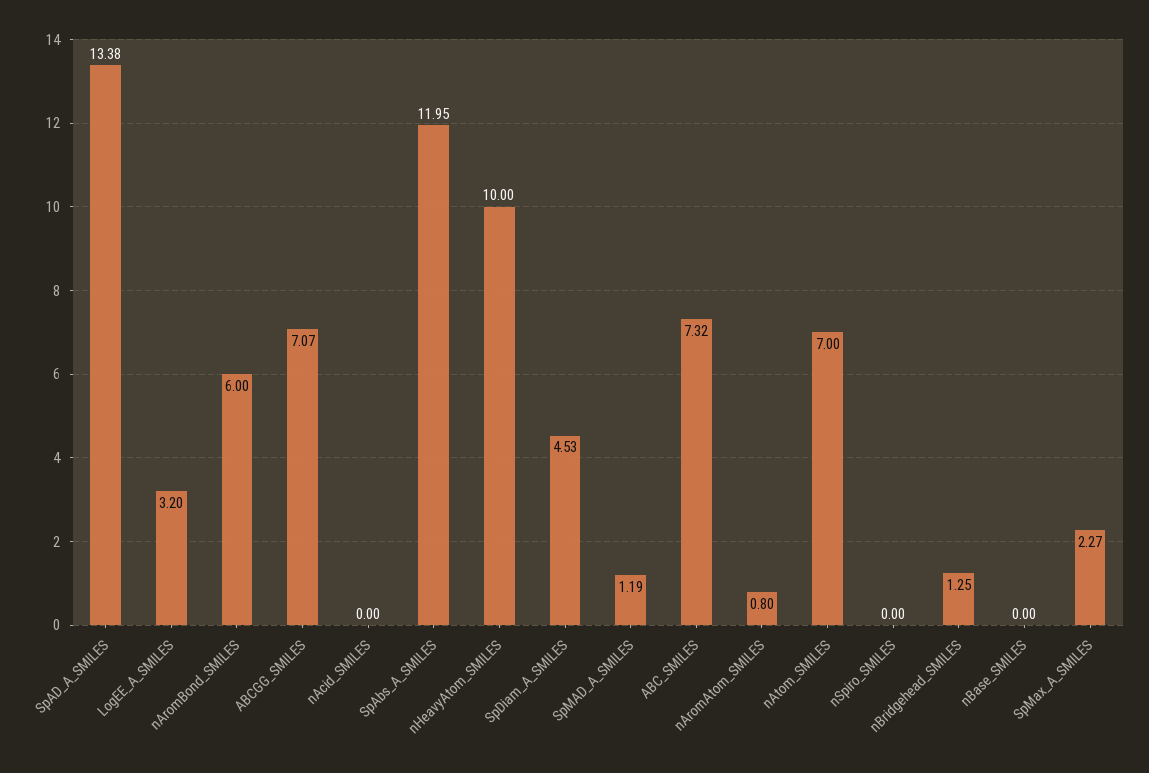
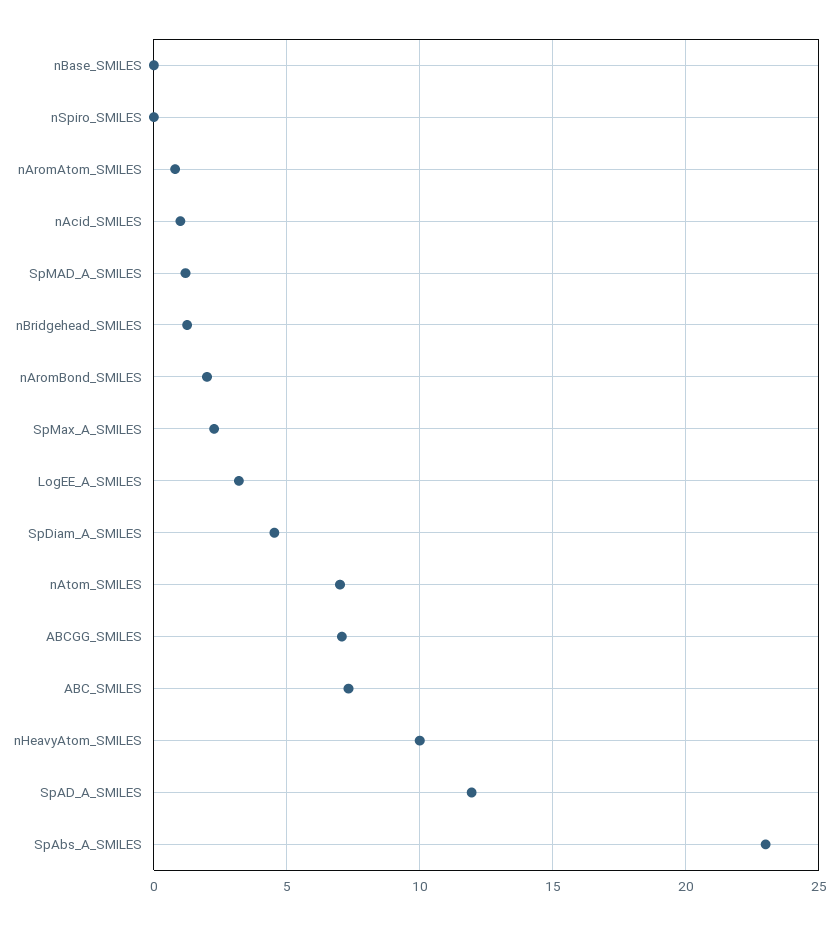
  {
-   "SpAD_A_SMILES": 13.38,
+   "SpAD_A_SMILES": 12,
    "LogEE_A_SMILES": 3.2,
-   "nAromBond_SMILES": 6,
+   "nAromBond_SMILES": 2,
    "ABCGG_SMILES": 7.07,
-   "nAcid_SMILES": 0,
+   "nAcid_SMILES": 1,
-   "SpAbs_A_SMILES": 11.95,
+   "SpAbs_A_SMILES": 23,
    "nHeavyAtom_SMILES": 10,
    "SpDiam_A_SMILES": 4.53,
    "SpMAD_A_SMILES": 1.19,
    "ABC_SMILES": 7.32,
    "nAromAtom_SMILES": 0.8,
    "nAtom_SMILES": 7,
    "nSpiro_SMILES": 0,
    "nBridgehead_SMILES": 1.25,
    "nBase_SMILES": 0,
    "SpMax_A_SMILES": 2.27
  }

